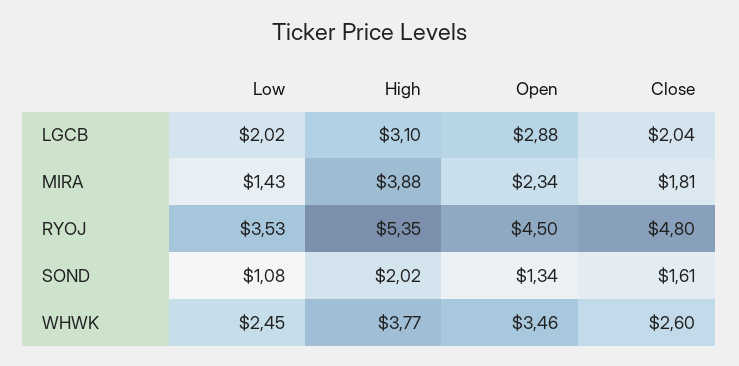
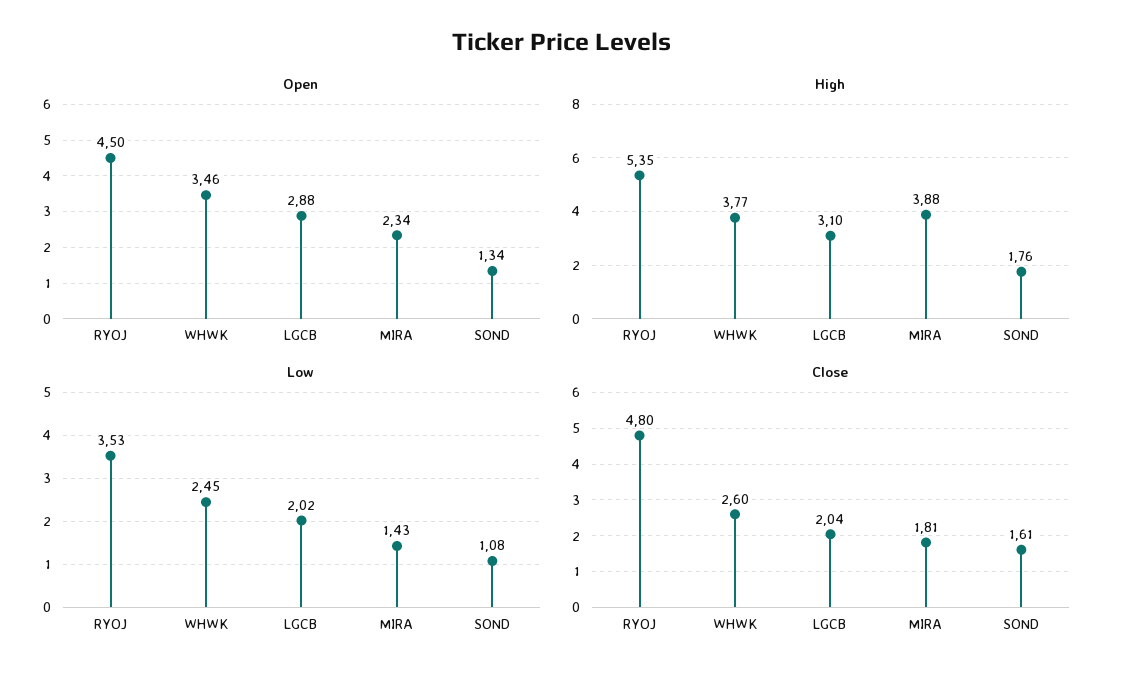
  {
    "Low": {
      "LGCB": 2.02,
      "MIRA": 1.43,
      "RYOJ": 3.53,
      "SOND": 1.08,
      "WHWK": 2.45
    },
    "High": {
      "LGCB": 3.1,
      "MIRA": 3.88,
      "RYOJ": 5.35,
-     "SOND": 2.02,
+     "SOND": 1.76,
      "WHWK": 3.77
    },
    "Open": {
      "LGCB": 2.88,
      "MIRA": 2.34,
      "RYOJ": 4.5,
      "SOND": 1.34,
      "WHWK": 3.46
    },
    "Close": {
      "LGCB": 2.04,
      "MIRA": 1.81,
      "RYOJ": 4.8,
      "SOND": 1.61,
      "WHWK": 2.6
    }
  }

